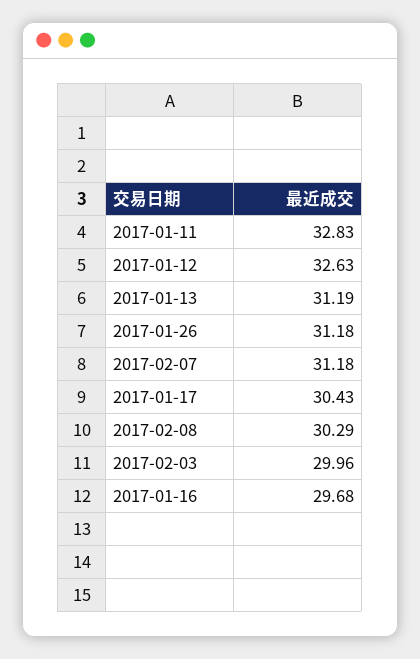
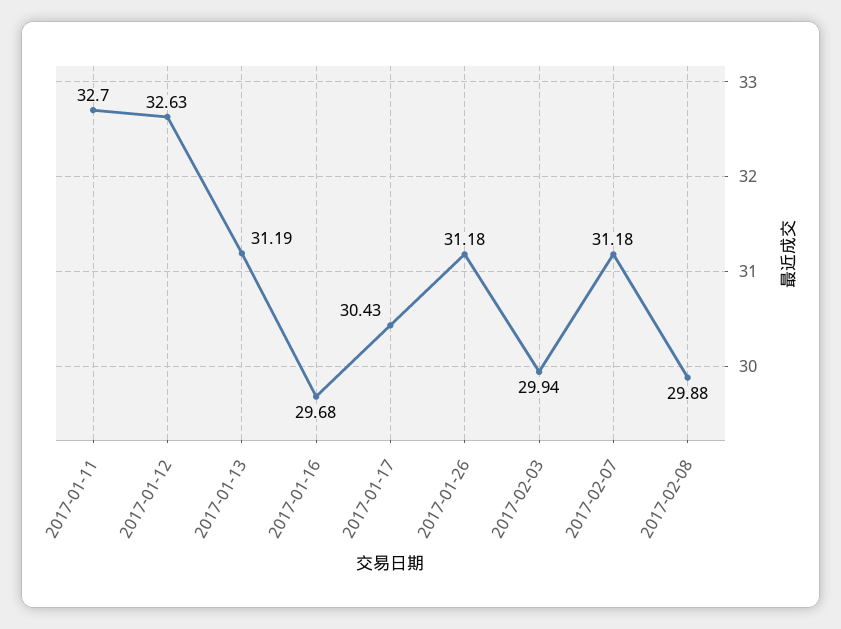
  {
-   "2017-01-11": 32.83,
+   "2017-01-11": 32.7,
    "2017-01-12": 32.63,
    "2017-01-13": 31.19,
    "2017-01-26": 31.18,
    "2017-02-07": 31.18,
    "2017-01-17": 30.43,
-   "2017-02-08": 30.29,
+   "2017-02-08": 29.88,
-   "2017-02-03": 29.96,
+   "2017-02-03": 29.94,
    "2017-01-16": 29.68
  }

